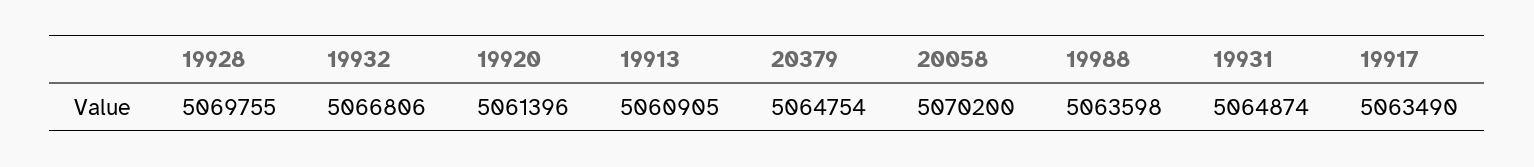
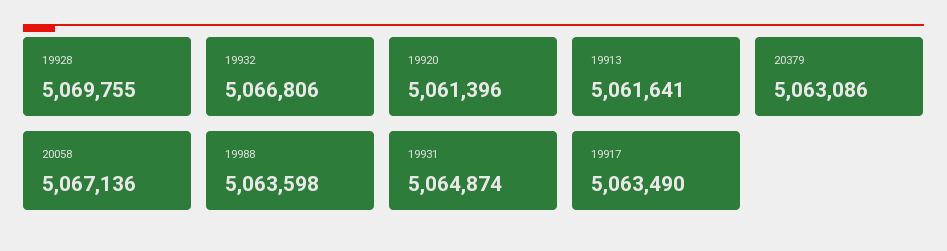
  {
    "19928": 5069755,
    "19932": 5066806,
    "19920": 5061396,
-   "19913": 5060905,
+   "19913": 5061641,
-   "20379": 5064754,
+   "20379": 5063086,
-   "20058": 5070200,
+   "20058": 5067136,
    "19988": 5063598,
    "19931": 5064874,
    "19917": 5063490
  }

